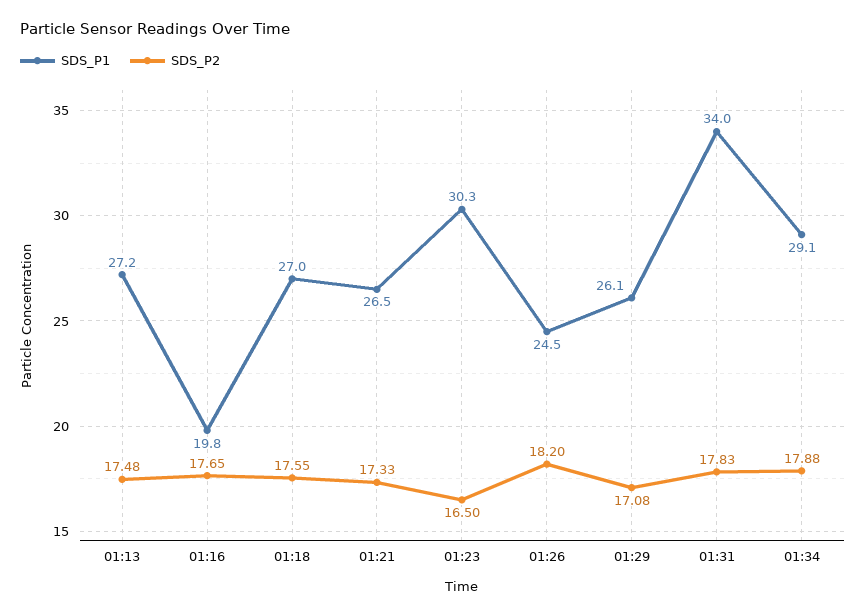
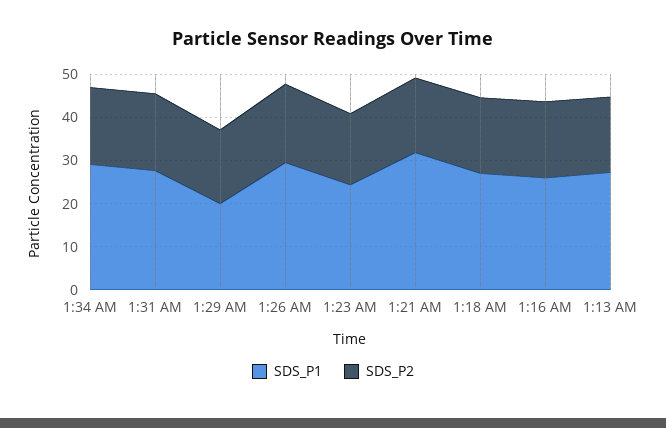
  {
    "SDS_P1": {
      "01:13": 27.2,
-     "01:16": 19.8,
+     "01:16": 26,
      "01:18": 27,
-     "01:21": 26.5,
+     "01:21": 32,
-     "01:23": 30.3,
+     "01:23": 24,
-     "01:26": 24.5,
+     "01:26": 30,
-     "01:29": 26.1,
+     "01:29": 20,
-     "01:31": 34,
+     "01:31": 28,
      "01:34": 29.1
    },
    "SDS_P2": {
      "01:13": 17.48,
      "01:16": 17.65,
      "01:18": 17.55,
      "01:21": 17.33,
      "01:23": 16.5,
      "01:26": 18.2,
      "01:29": 17.08,
      "01:31": 17.83,
      "01:34": 17.88
    }
  }

